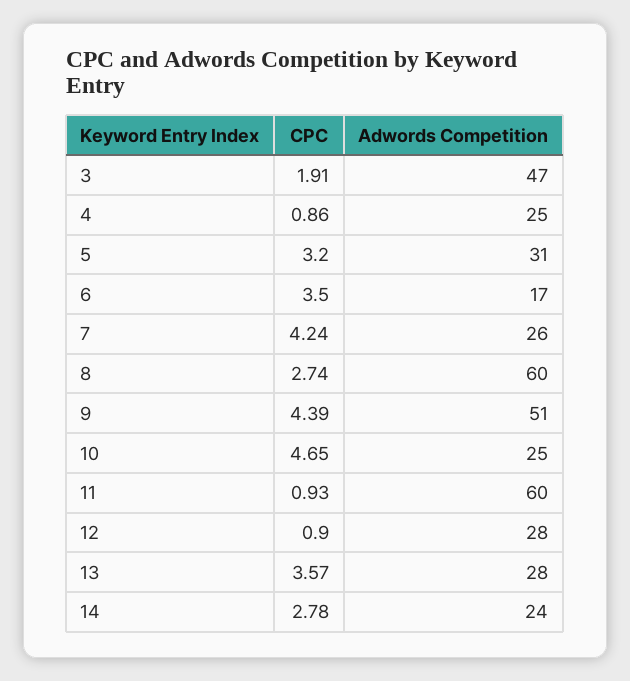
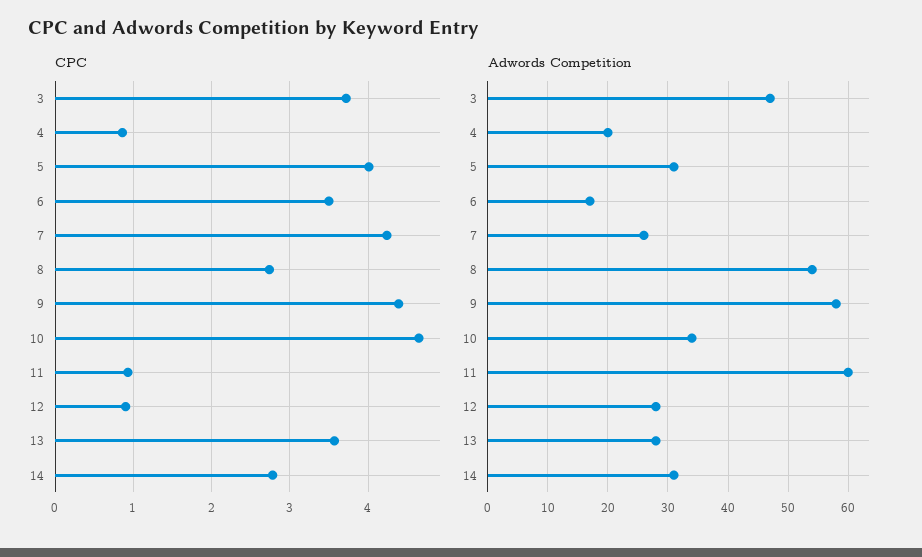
  {
    "CPC": {
-     "3": 1.91,
+     "3": 3.7,
      "4": 0.86,
-     "5": 3.2,
+     "5": 4,
      "6": 3.5,
      "7": 4.24,
      "8": 2.74,
      "9": 4.39,
      "10": 4.65,
      "11": 0.93,
      "12": 0.9,
      "13": 3.57,
      "14": 2.78
    },
    "Adwords Competition": {
      "3": 47,
-     "4": 25,
+     "4": 20,
      "5": 31,
      "6": 17,
      "7": 26,
-     "8": 60,
+     "8": 54,
-     "9": 51,
+     "9": 58,
-     "10": 25,
+     "10": 34,
      "11": 60,
      "12": 28,
      "13": 28,
-     "14": 24
+     "14": 31
    }
  }

